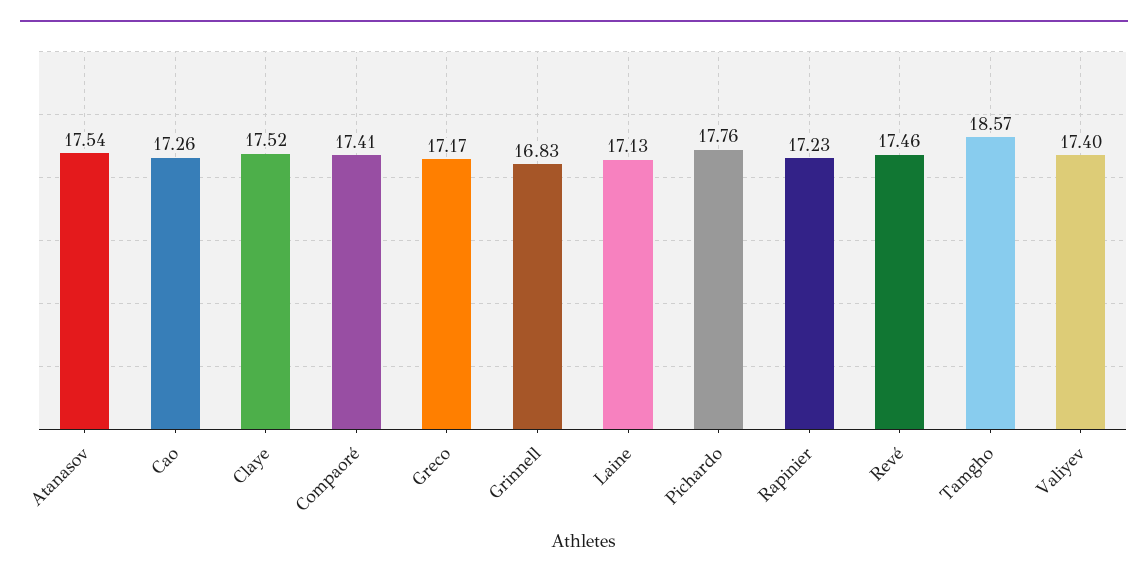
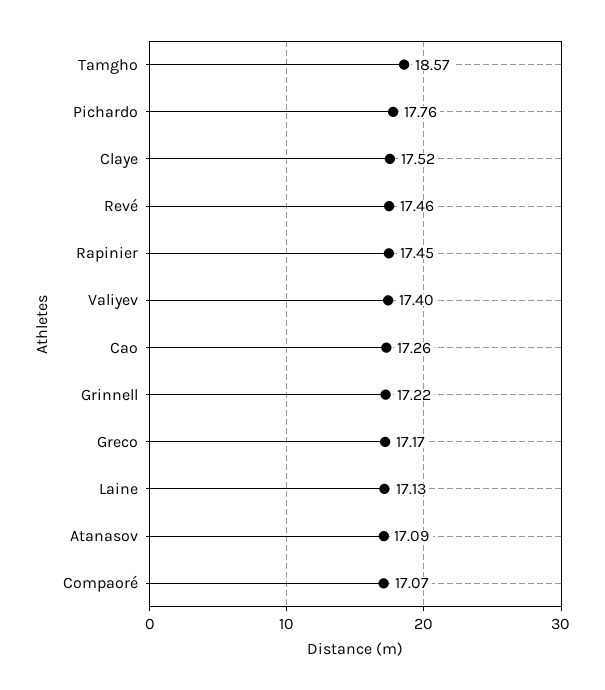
  {
-   "Atanasov": 17.54,
+   "Atanasov": 17.09,
    "Cao": 17.26,
    "Claye": 17.52,
-   "Compaoré": 17.41,
+   "Compaoré": 17.07,
    "Greco": 17.17,
-   "Grinnell": 16.83,
+   "Grinnell": 17.22,
    "Laine": 17.13,
    "Pichardo": 17.76,
-   "Rapinier": 17.23,
+   "Rapinier": 17.45,
    "Revé": 17.46,
    "Tamgho": 18.57,
    "Valiyev": 17.4
  }

